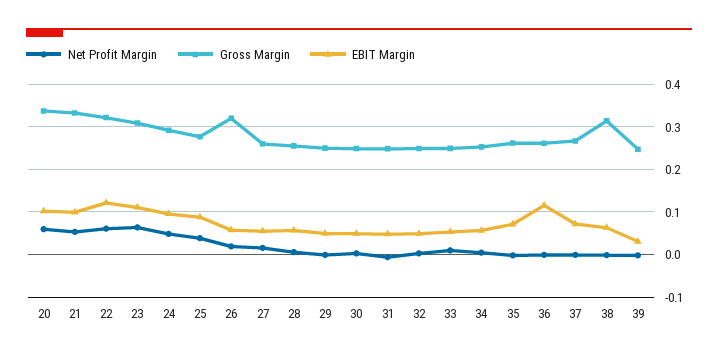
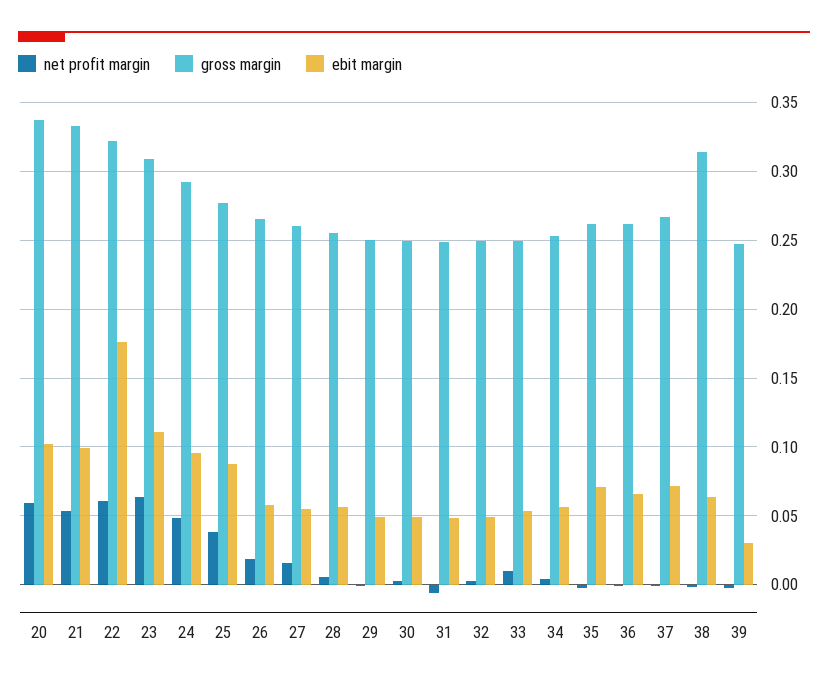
  {
    "Net Profit Margin": {
      "20": 0.06,
      "21": 0.055,
      "22": 0.06,
      "23": 0.065,
      "24": 0.05,
      "25": 0.04,
      "26": 0.02,
      "27": 0.015,
      "28": 0.005,
      "29": 0,
      "30": 0.005,
      "31": -0.005,
      "32": 0.005,
      "33": 0.01,
      "34": 0.005,
      "35": 0,
      "36": 0,
      "37": 0,
      "38": 0,
      "39": 0
    },
    "Gross Margin": {
      "20": 0.335,
      "21": 0.335,
      "22": 0.32,
      "23": 0.31,
      "24": 0.29,
      "25": 0.275,
-     "26": 0.32,
+     "26": 0.265,
      "27": 0.26,
      "28": 0.255,
      "29": 0.25,
      "30": 0.25,
      "31": 0.25,
      "32": 0.25,
      "33": 0.25,
      "34": 0.255,
      "35": 0.26,
      "36": 0.26,
      "37": 0.265,
      "38": 0.315,
      "39": 0.25
    },
    "EBIT Margin": {
      "20": 0.1,
      "21": 0.1,
-     "22": 0.12,
+     "22": 0.175,
      "23": 0.11,
      "24": 0.095,
      "25": 0.09,
      "26": 0.06,
      "27": 0.055,
      "28": 0.055,
      "29": 0.05,
      "30": 0.05,
      "31": 0.05,
      "32": 0.05,
      "33": 0.055,
      "34": 0.055,
      "35": 0.07,
-     "36": 0.12,
+     "36": 0.065,
      "37": 0.07,
      "38": 0.065,
      "39": 0.03
    }
  }

